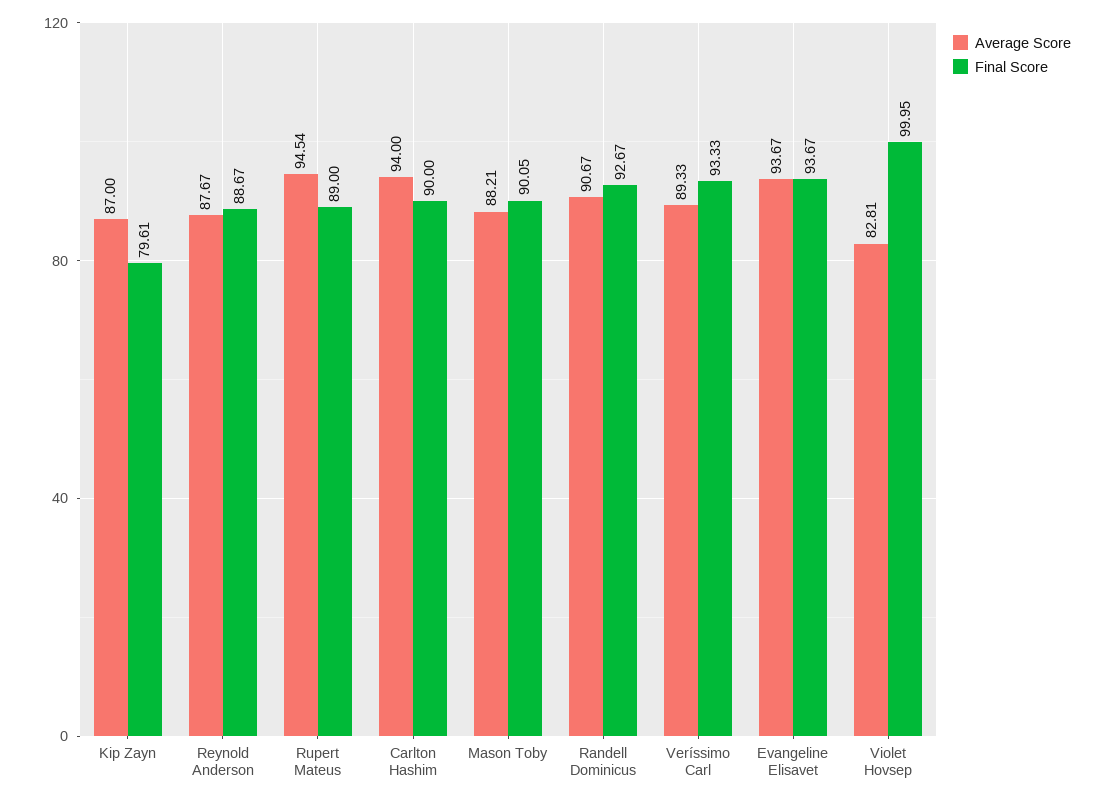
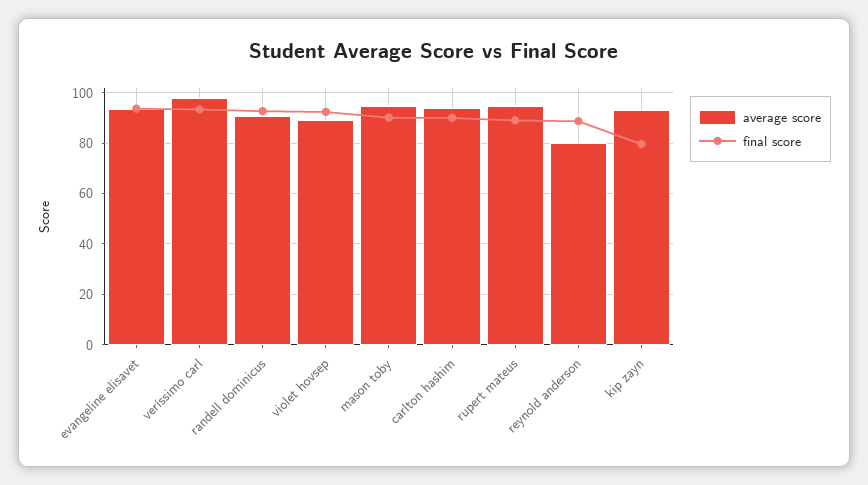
  {
    "Average Score": {
-     "Kip Zayn": 87,
+     "Kip Zayn": 92.5,
-     "Reynold Anderson": 87.67,
+     "Reynold Anderson": 80,
      "Rupert Mateus": 94.54,
      "Carlton Hashim": 94,
-     "Mason Toby": 88.21,
+     "Mason Toby": 95,
      "Randell Dominicus": 90.67,
-     "Veríssimo Carl": 89.33,
+     "Veríssimo Carl": 97.5,
      "Evangeline Elisavet": 93.67,
-     "Violet Hovsep": 82.81
+     "Violet Hovsep": 90
    },
    "Final Score": {
      "Kip Zayn": 79.61,
      "Reynold Anderson": 88.67,
      "Rupert Mateus": 89,
      "Carlton Hashim": 90,
      "Mason Toby": 90.05,
      "Randell Dominicus": 92.67,
      "Veríssimo Carl": 93.33,
      "Evangeline Elisavet": 93.67,
-     "Violet Hovsep": 99.95
+     "Violet Hovsep": 92.5
    }
  }

